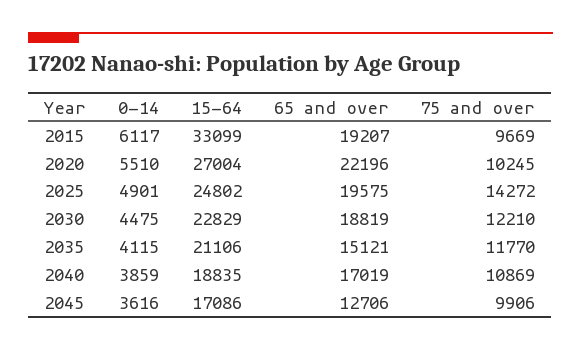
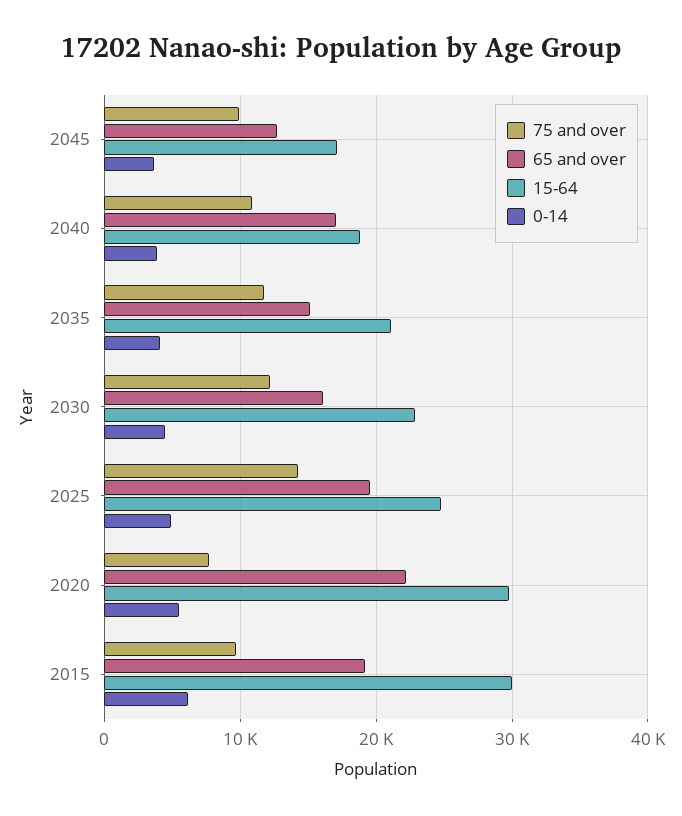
  {
    "0-14": {
      "2015": 6117,
      "2020": 5510,
      "2025": 4901,
      "2030": 4475,
      "2035": 4115,
      "2040": 3859,
      "2045": 3616
    },
    "15-64": {
-     "2015": 33099,
+     "2015": 30000,
-     "2020": 27004,
+     "2020": 30000,
      "2025": 24802,
      "2030": 22829,
      "2035": 21106,
      "2040": 18835,
      "2045": 17086
    },
    "65 and over": {
      "2015": 19207,
      "2020": 22196,
      "2025": 19575,
-     "2030": 18819,
+     "2030": 16000,
      "2035": 15121,
      "2040": 17019,
      "2045": 12706
    },
    "75 and over": {
      "2015": 9669,
-     "2020": 10245,
+     "2020": 8000,
      "2025": 14272,
      "2030": 12210,
      "2035": 11770,
      "2040": 10869,
      "2045": 9906
    }
  }

